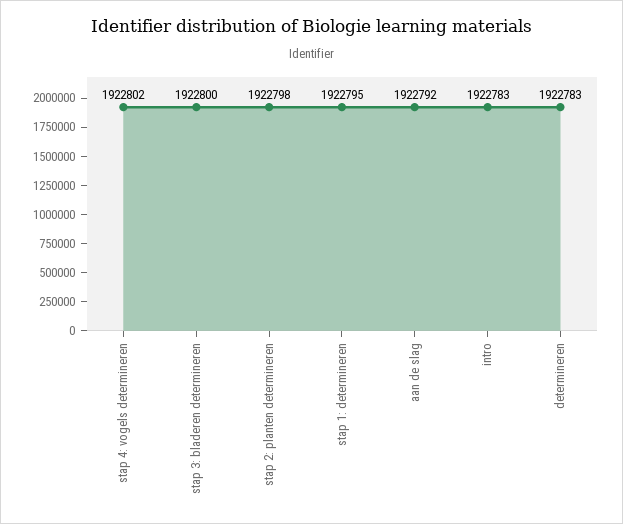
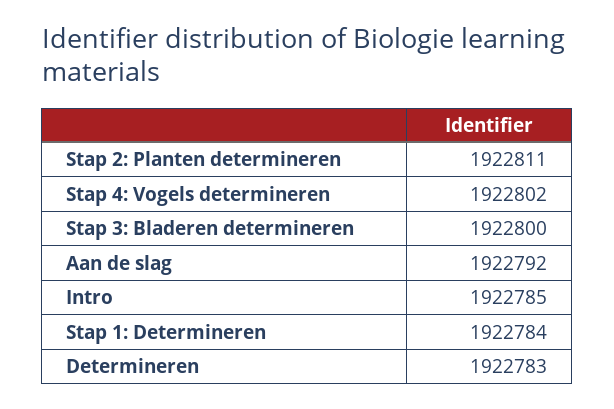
  {
    "stap 4: vogels determineren": 1922802,
    "stap 3: bladeren determineren": 1922800,
-   "stap 2: planten determineren": 1922798,
+   "stap 2: planten determineren": 1922811,
-   "stap 1: determineren": 1922795,
+   "stap 1: determineren": 1922784,
    "aan de slag": 1922792,
-   "intro": 1922783,
+   "intro": 1922785,
    "determineren": 1922783
  }

